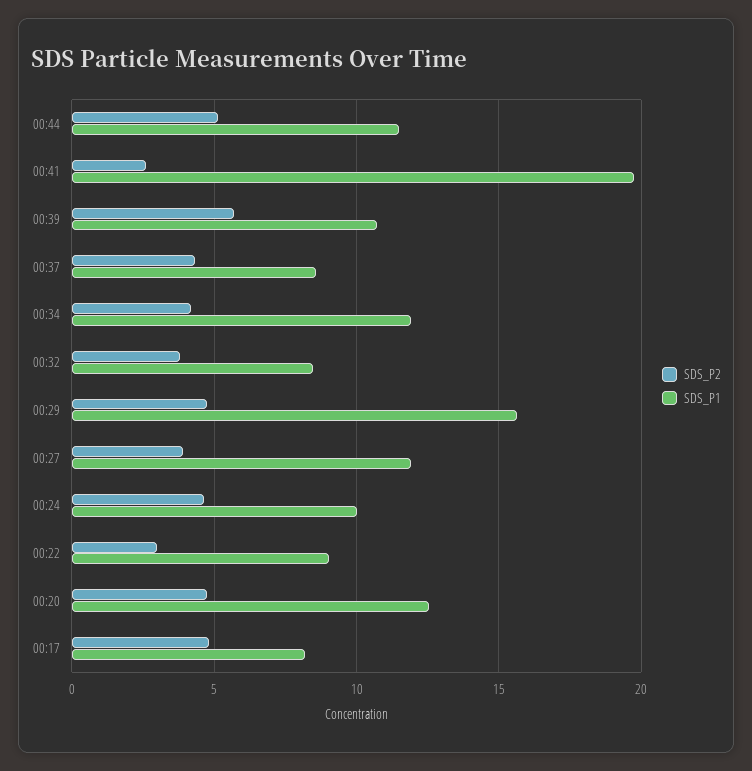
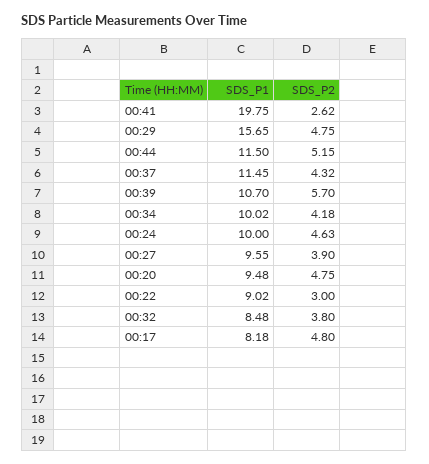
  {
    "SDS_P2": {
      "00:44": 5.15,
      "00:41": 2.62,
      "00:39": 5.7,
      "00:37": 4.32,
      "00:34": 4.18,
      "00:32": 3.8,
      "00:29": 4.75,
      "00:27": 3.9,
      "00:24": 4.63,
      "00:22": 3,
      "00:20": 4.75,
      "00:17": 4.8
    },
    "SDS_P1": {
      "00:44": 11.5,
      "00:41": 19.75,
      "00:39": 10.7,
-     "00:37": 8.5,
+     "00:37": 11.45,
-     "00:34": 12,
+     "00:34": 10.02,
      "00:32": 8.48,
      "00:29": 15.65,
-     "00:27": 12,
+     "00:27": 9.55,
      "00:24": 10,
      "00:22": 9.02,
-     "00:20": 12.5,
+     "00:20": 9.48,
      "00:17": 8.18
    }
  }

